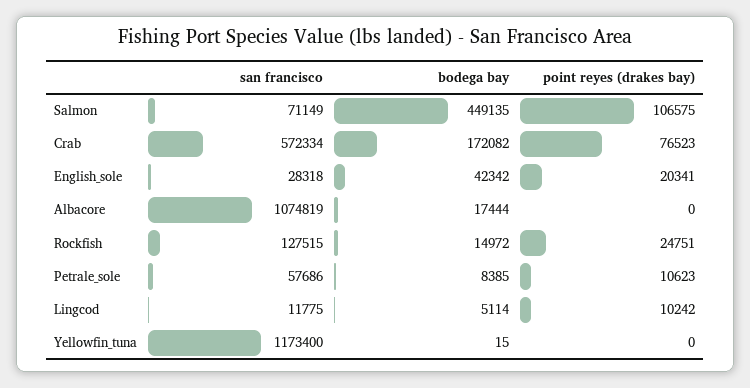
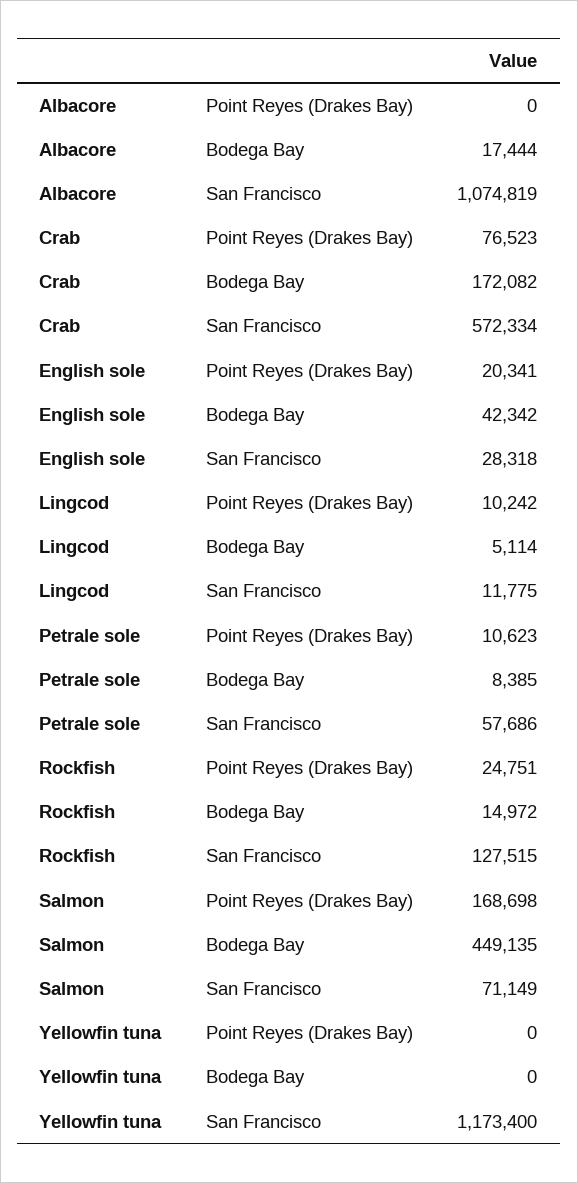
  {
    "san francisco": {
      "Salmon": 71149,
      "Crab": 572334,
      "English_sole": 28318,
      "Albacore": 1074819,
      "Rockfish": 127515,
      "Petrale_sole": 57686,
      "Lingcod": 11775,
      "Yellowfin_tuna": 1173400
    },
    "bodega bay": {
      "Salmon": 449135,
      "Crab": 172082,
      "English_sole": 42342,
      "Albacore": 17444,
      "Rockfish": 14972,
      "Petrale_sole": 8385,
      "Lingcod": 5114,
-     "Yellowfin_tuna": 15
+     "Yellowfin_tuna": 0
    },
    "point reyes (drakes bay)": {
-     "Salmon": 106575,
+     "Salmon": 168698,
      "Crab": 76523,
      "English_sole": 20341,
      "Albacore": 0,
      "Rockfish": 24751,
      "Petrale_sole": 10623,
      "Lingcod": 10242,
      "Yellowfin_tuna": 0
    }
  }

